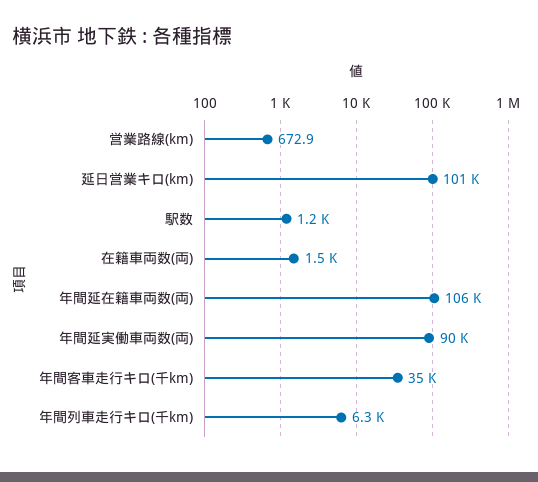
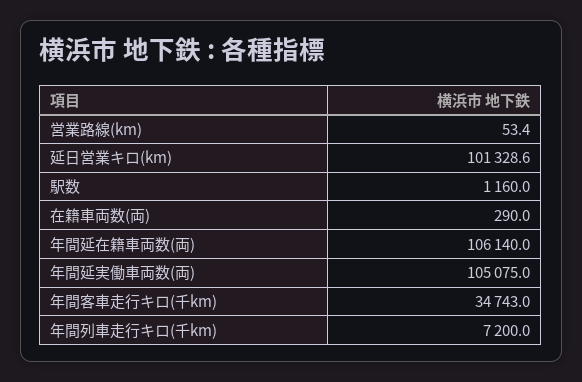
  {
-   "営業路線(km)": 672.9,
+   "営業路線(km)": 53.4,
    "延日営業キロ(km)": 101328.6,
    "駅数": 1160,
-   "在籍車両数(両)": 1500,
+   "在籍車両数(両)": 290,
    "年間延在籍車両数(両)": 106140,
-   "年間延実働車両数(両)": 90000,
+   "年間延実働車両数(両)": 105075,
    "年間客車走行キロ(千km)": 34743,
-   "年間列車走行キロ(千km)": 6300
+   "年間列車走行キロ(千km)": 7200
  }

